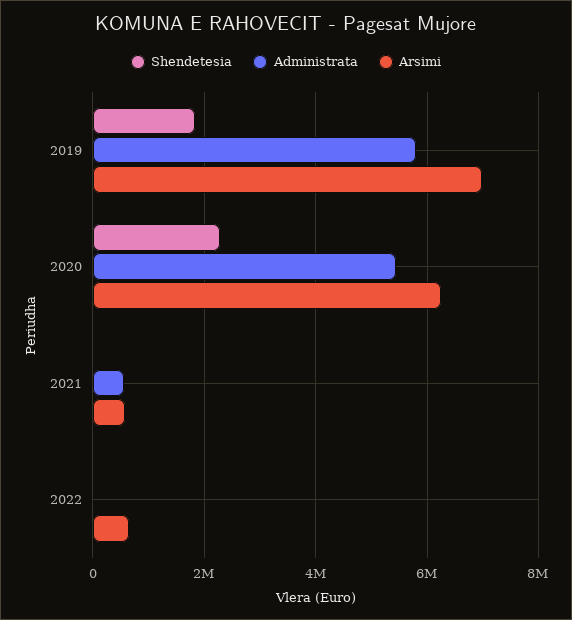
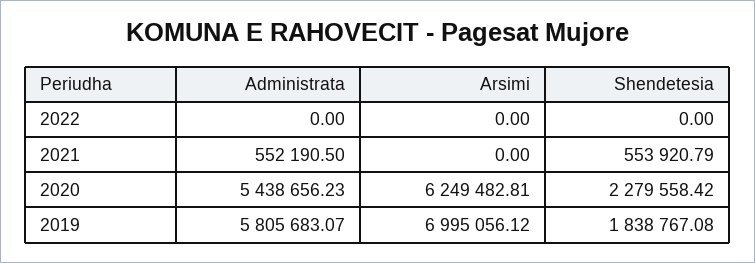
  {
    "Shendetesia": {
      "2019": 1838767.08,
      "2020": 2279558.42,
-     "2021": 0,
+     "2021": 553920.79,
      "2022": 0
    },
    "Administrata": {
      "2019": 5805683.07,
      "2020": 5438656.23,
      "2021": 552190.5,
      "2022": 0
    },
    "Arsimi": {
      "2019": 6995056.12,
      "2020": 6249482.81,
-     "2021": 600000,
+     "2021": 0,
-     "2022": 600000
+     "2022": 0
    }
  }

